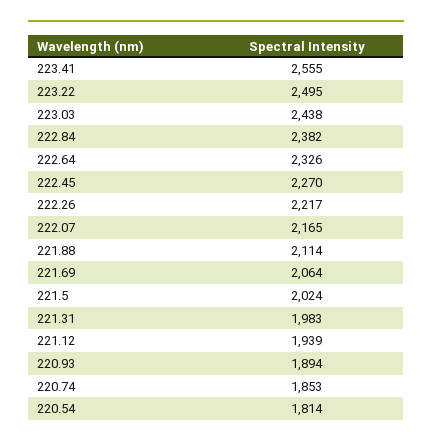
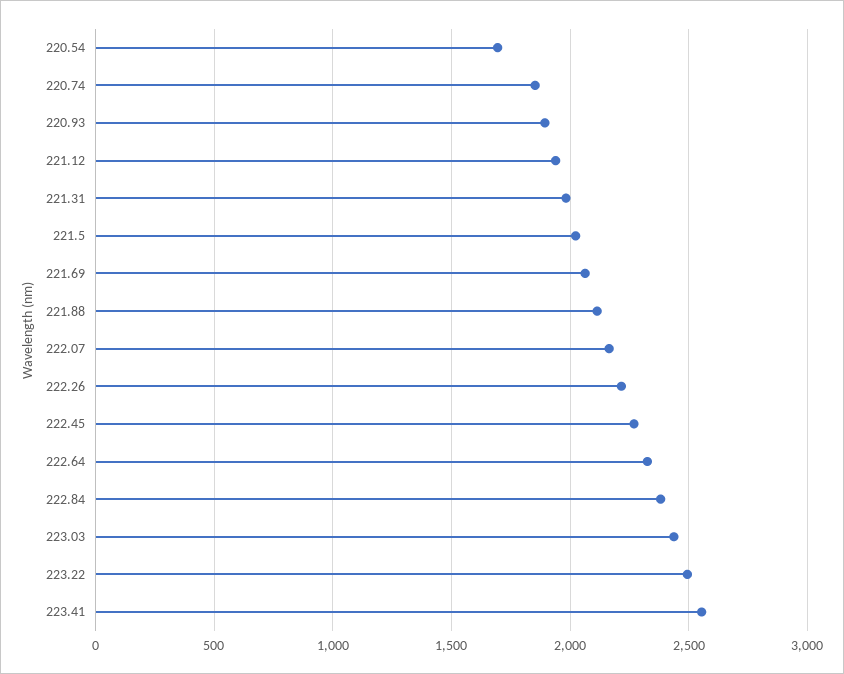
  {
    "223.41": 2555,
    "223.22": 2495,
    "223.03": 2438,
    "222.84": 2382,
    "222.64": 2326,
    "222.45": 2270,
    "222.26": 2217,
    "222.07": 2165,
    "221.88": 2114,
    "221.69": 2064,
    "221.5": 2024,
    "221.31": 1983,
    "221.12": 1939,
    "220.93": 1894,
    "220.74": 1853,
-   "220.54": 1814
+   "220.54": 1700
  }

